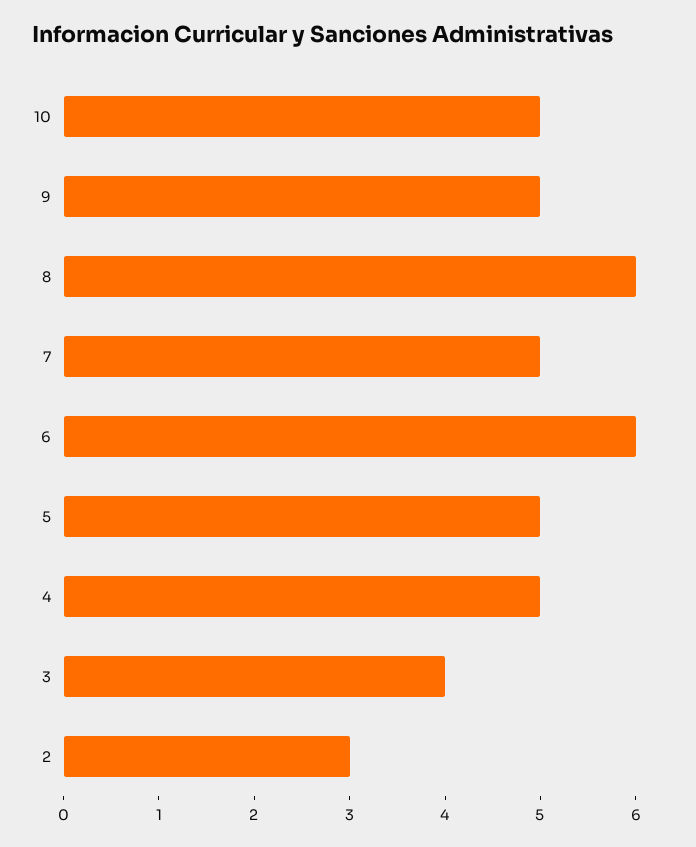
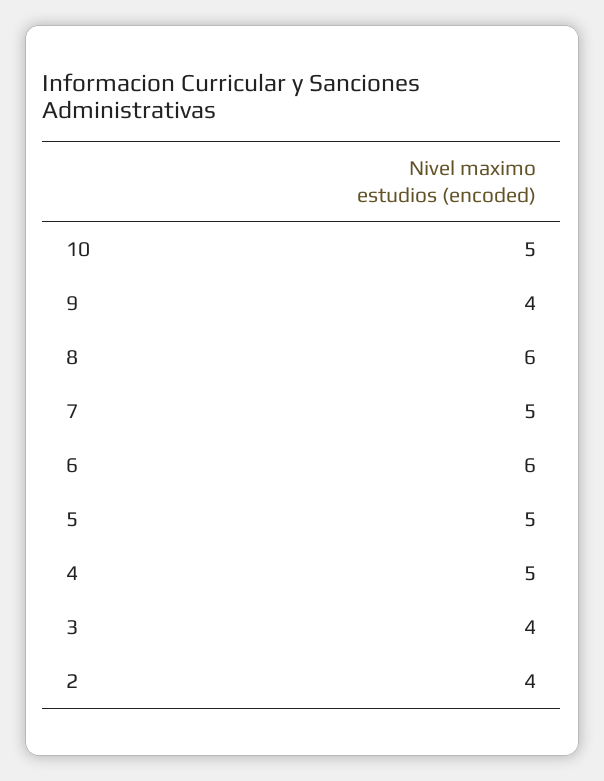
  {
    "10": 5,
-   "9": 5,
+   "9": 4,
    "8": 6,
    "7": 5,
    "6": 6,
    "5": 5,
    "4": 5,
    "3": 4,
-   "2": 3
+   "2": 4
  }

